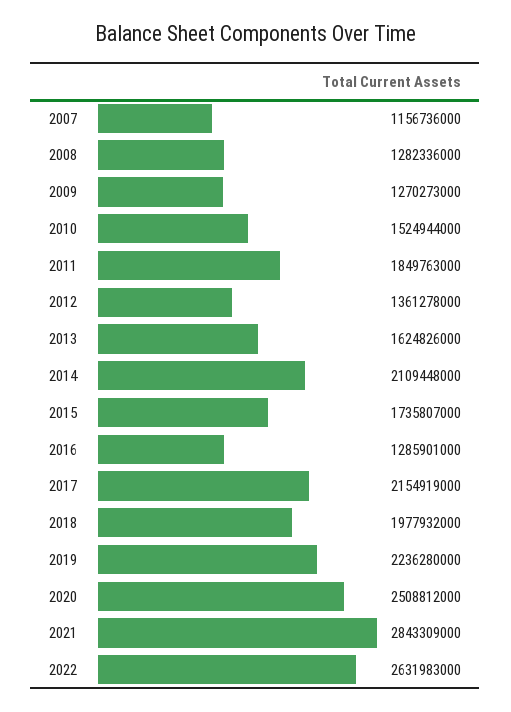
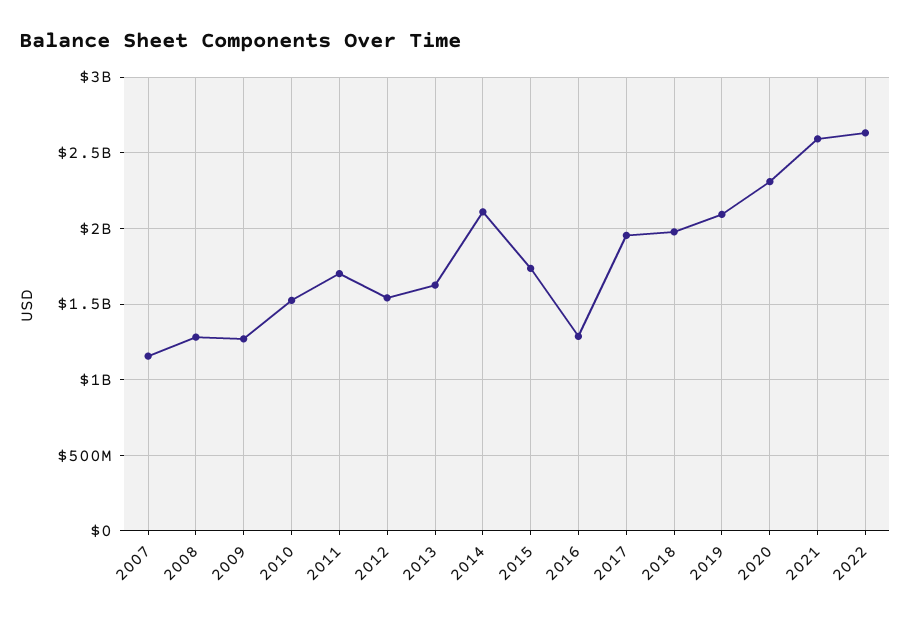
  {
    "2007": 1156736000,
    "2008": 1282336000,
    "2009": 1270273000,
    "2010": 1524944000,
-   "2011": 1849763000,
+   "2011": 1700000000,
-   "2012": 1361278000,
+   "2012": 1550000000,
    "2013": 1624826000,
    "2014": 2109448000,
    "2015": 1735807000,
    "2016": 1285901000,
-   "2017": 2154919000,
+   "2017": 1950000000,
    "2018": 1977932000,
-   "2019": 2236280000,
+   "2019": 2100000000,
-   "2020": 2508812000,
+   "2020": 2300000000,
-   "2021": 2843309000,
+   "2021": 2600000000,
    "2022": 2631983000
  }

